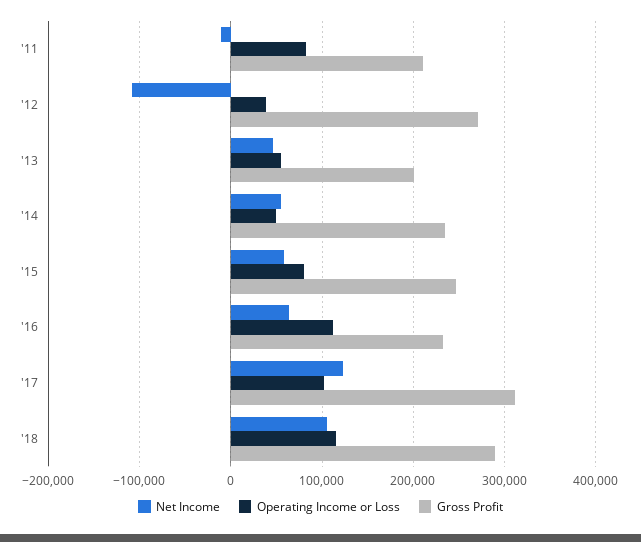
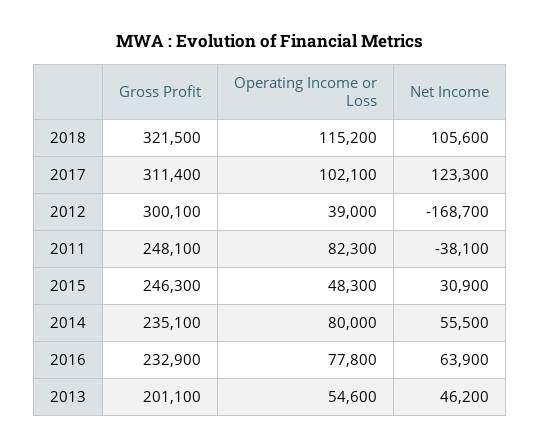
  {
    "Net Income": {
-     "'11": -10000,
+     "'11": -38100,
-     "'12": -110000,
+     "'12": -168700,
      "'13": 46200,
      "'14": 55500,
-     "'15": 60000,
+     "'15": 30900,
      "'16": 63900,
      "'17": 123300,
      "'18": 105600
    },
    "Operating Income or Loss": {
      "'11": 82300,
      "'12": 39000,
      "'13": 54600,
-     "'14": 50000,
+     "'14": 80000,
-     "'15": 80000,
+     "'15": 48300,
-     "'16": 110000,
+     "'16": 77800,
      "'17": 102100,
      "'18": 115200
    },
    "Gross Profit": {
-     "'11": 210000,
+     "'11": 248100,
-     "'12": 270000,
+     "'12": 300100,
      "'13": 201100,
      "'14": 235100,
      "'15": 246300,
      "'16": 232900,
      "'17": 311400,
-     "'18": 290000
+     "'18": 321500
    }
  }

